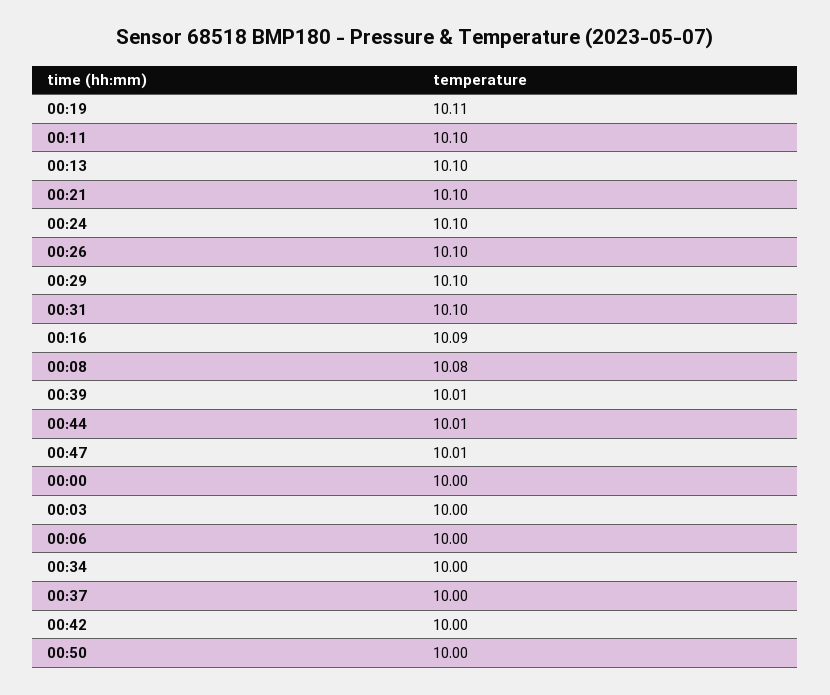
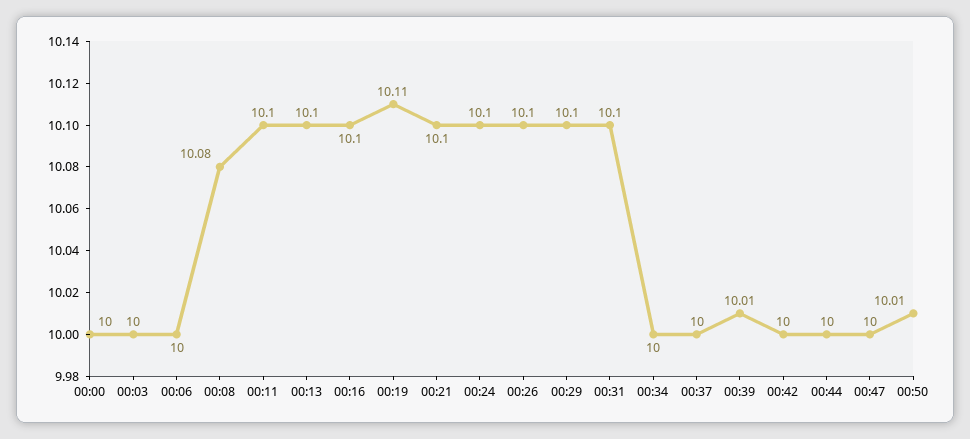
  {
    "00:19": 10.11,
    "00:11": 10.1,
    "00:13": 10.1,
    "00:21": 10.1,
    "00:24": 10.1,
    "00:26": 10.1,
    "00:29": 10.1,
    "00:31": 10.1,
-   "00:16": 10.09,
+   "00:16": 10.1,
    "00:08": 10.08,
    "00:39": 10.01,
-   "00:44": 10.01,
+   "00:44": 10,
-   "00:47": 10.01,
+   "00:47": 10,
    "00:00": 10,
    "00:03": 10,
    "00:06": 10,
    "00:34": 10,
    "00:37": 10,
    "00:42": 10,
-   "00:50": 10
+   "00:50": 10.01
  }

